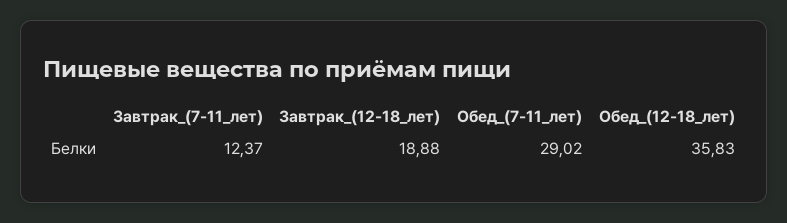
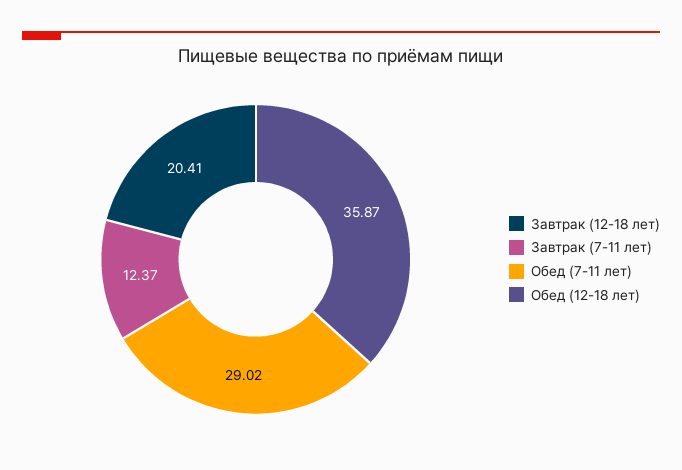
  {
    "Завтрак_(7-11_лет)": 12.37,
-   "Завтрак_(12-18_лет)": 18.88,
+   "Завтрак_(12-18_лет)": 20.41,
    "Обед_(7-11_лет)": 29.02,
-   "Обед_(12-18_лет)": 35.83
+   "Обед_(12-18_лет)": 35.87
  }

